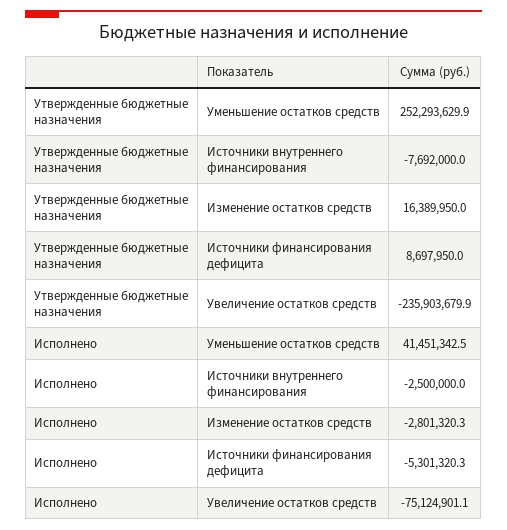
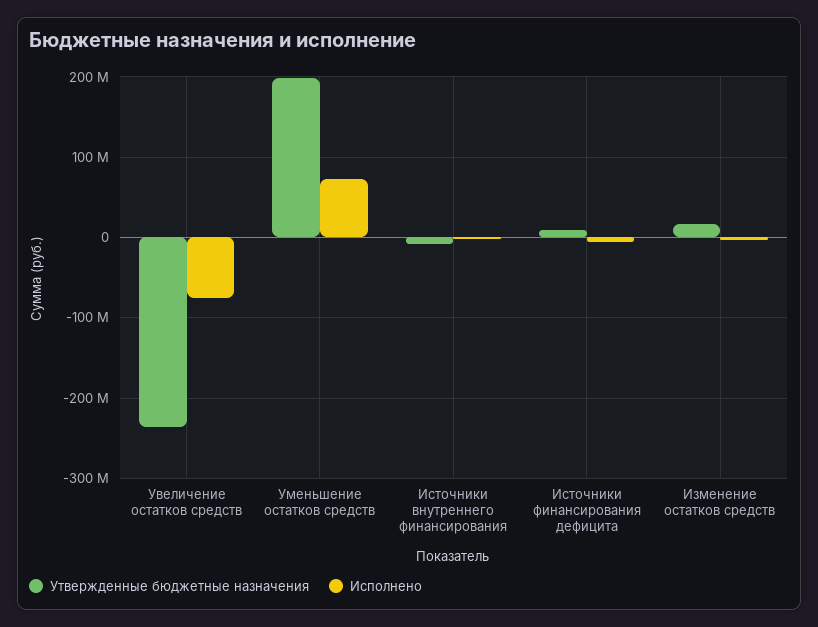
  {
    "Утвержденные бюджетные назначения": {
-     "Уменьшение остатков средств": 252293629.9,
+     "Уменьшение остатков средств": 200000000,
      "Источники внутреннего финансирования": -7692000,
      "Изменение остатков средств": 16389950,
      "Источники финансирования дефицита": 8697950,
      "Увеличение остатков средств": -235903679.9
    },
    "Исполнено": {
-     "Уменьшение остатков средств": 41451342.5,
+     "Уменьшение остатков средств": 70000000,
      "Источники внутреннего финансирования": -2500000,
      "Изменение остатков средств": -2801320.3,
      "Источники финансирования дефицита": -5301320.3,
      "Увеличение остатков средств": -75124901.1
    }
  }

